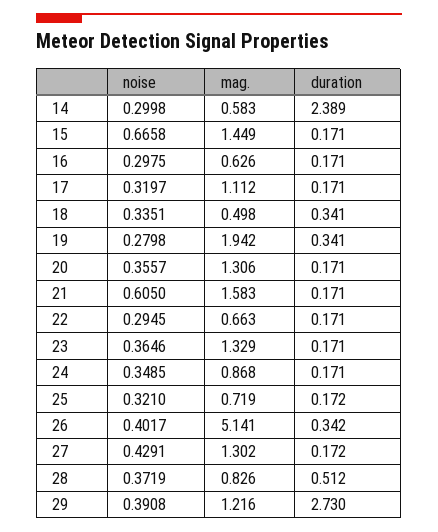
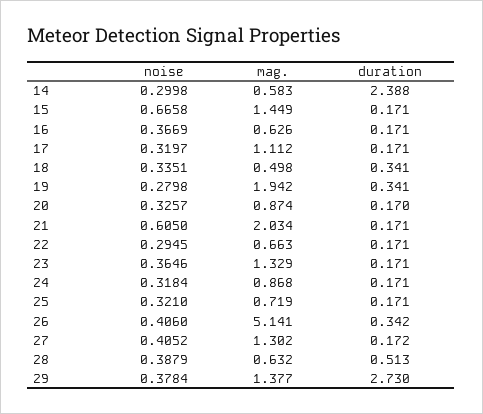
  {
    "noise": {
      "14": 0.2998,
      "15": 0.6658,
-     "16": 0.2975,
+     "16": 0.3669,
      "17": 0.3197,
      "18": 0.3351,
      "19": 0.2798,
-     "20": 0.3557,
+     "20": 0.3257,
      "21": 0.605,
      "22": 0.2945,
      "23": 0.3646,
-     "24": 0.3485,
+     "24": 0.3184,
      "25": 0.321,
-     "26": 0.4017,
+     "26": 0.406,
-     "27": 0.4291,
+     "27": 0.4052,
-     "28": 0.3719,
+     "28": 0.3879,
-     "29": 0.3908
+     "29": 0.3784
    },
    "mag.": {
      "14": 0.583,
      "15": 1.449,
      "16": 0.626,
      "17": 1.112,
      "18": 0.498,
      "19": 1.942,
-     "20": 1.306,
+     "20": 0.874,
-     "21": 1.583,
+     "21": 2.034,
      "22": 0.663,
      "23": 1.329,
      "24": 0.868,
      "25": 0.719,
      "26": 5.141,
      "27": 1.302,
-     "28": 0.826,
+     "28": 0.632,
-     "29": 1.216
+     "29": 1.377
    },
    "duration": {
-     "14": 2.389,
+     "14": 2.388,
      "15": 0.171,
      "16": 0.171,
      "17": 0.171,
      "18": 0.341,
      "19": 0.341,
-     "20": 0.171,
+     "20": 0.17,
      "21": 0.171,
      "22": 0.171,
      "23": 0.171,
      "24": 0.171,
-     "25": 0.172,
+     "25": 0.171,
      "26": 0.342,
      "27": 0.172,
-     "28": 0.512,
+     "28": 0.513,
      "29": 2.73
    }
  }

